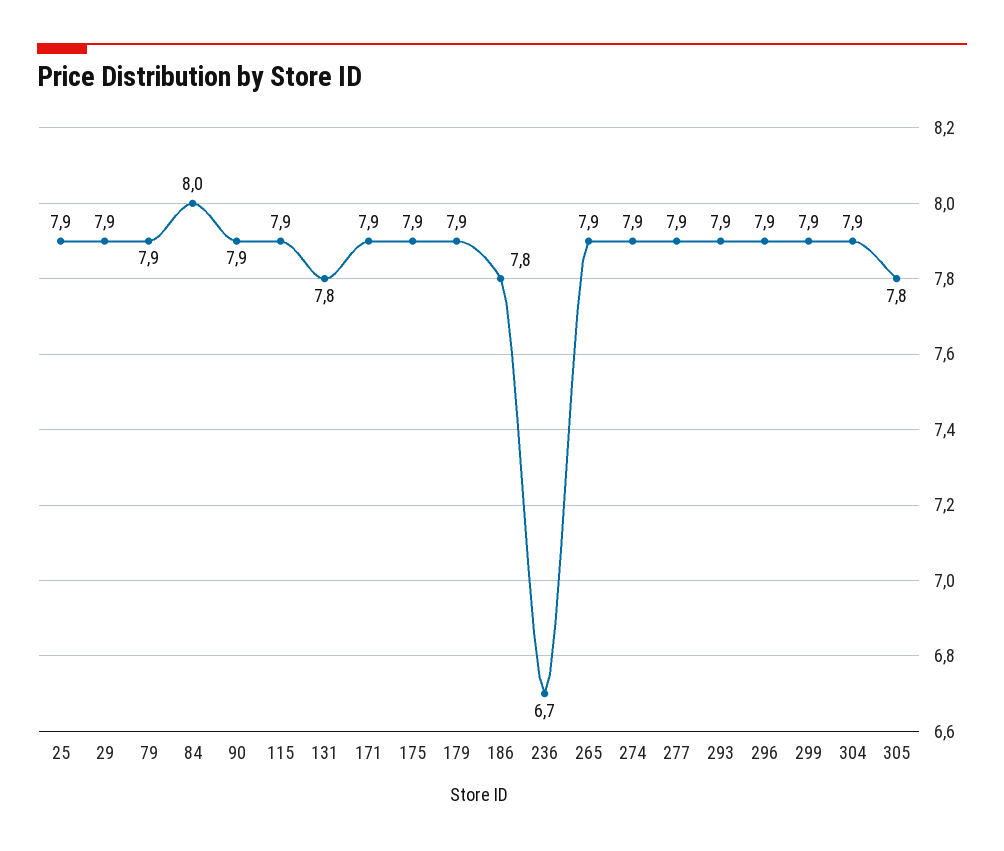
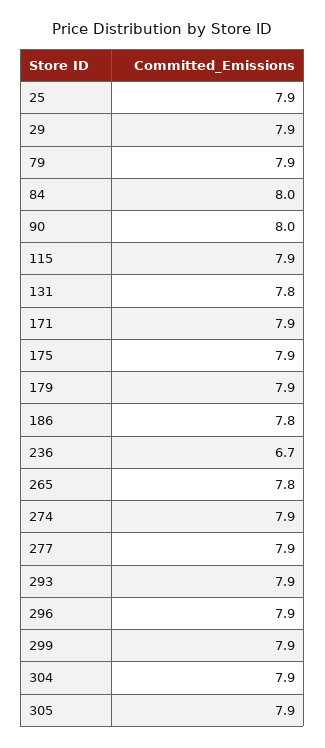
  {
    "25": 7.9,
    "29": 7.9,
    "79": 7.9,
    "84": 8,
-   "90": 7.9,
+   "90": 8,
    "115": 7.9,
    "131": 7.8,
    "171": 7.9,
    "175": 7.9,
    "179": 7.9,
    "186": 7.8,
    "236": 6.7,
-   "265": 7.9,
+   "265": 7.8,
    "274": 7.9,
    "277": 7.9,
    "293": 7.9,
    "296": 7.9,
    "299": 7.9,
    "304": 7.9,
-   "305": 7.8
+   "305": 7.9
  }

